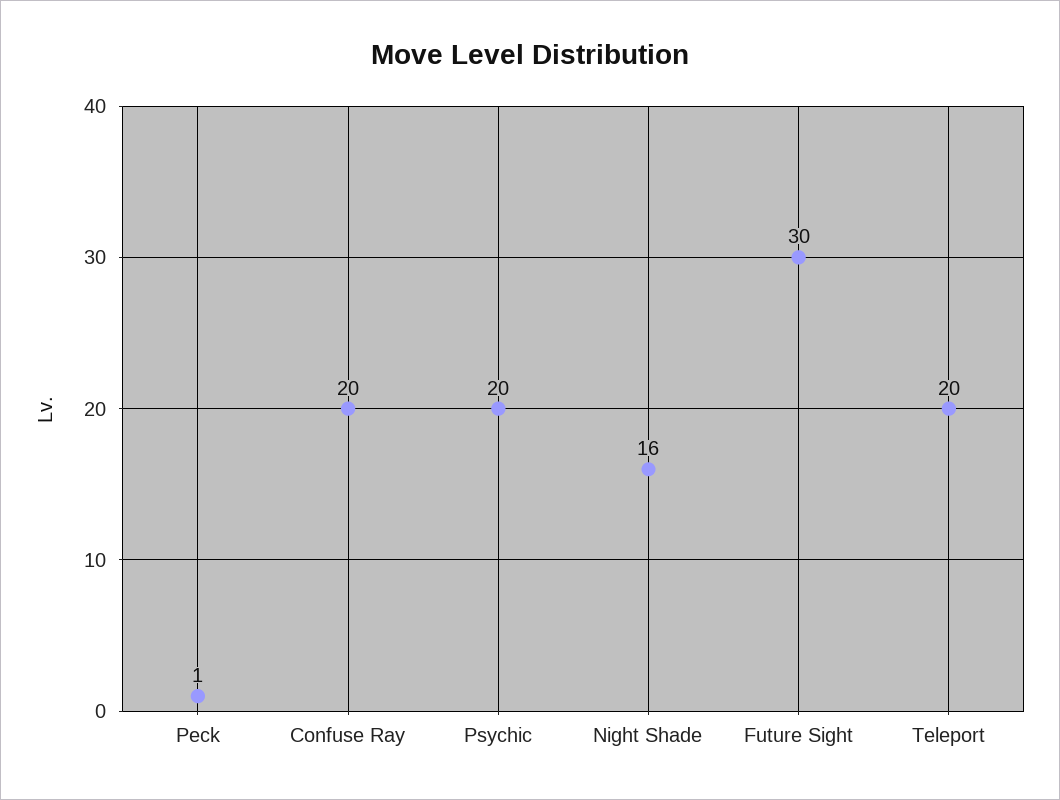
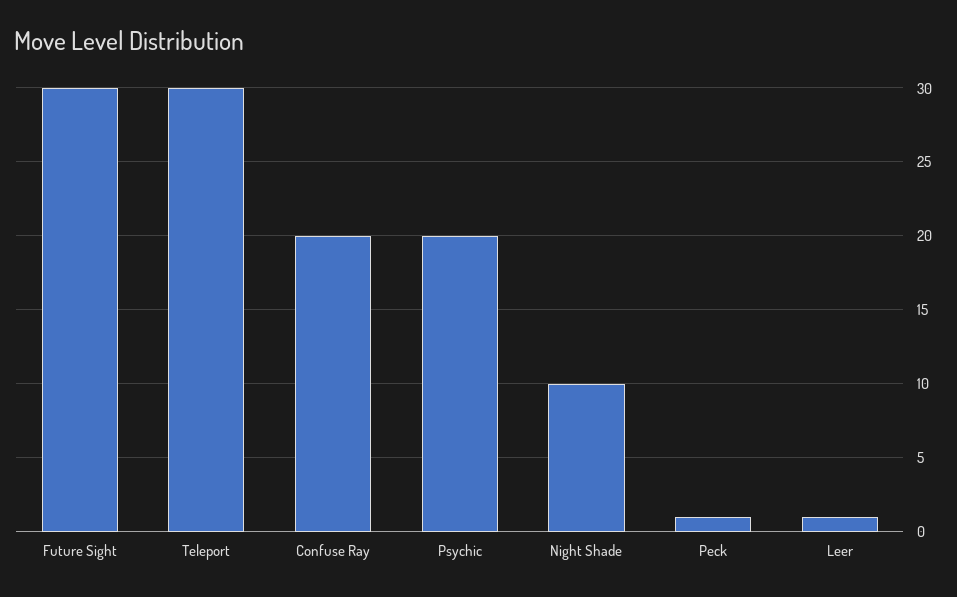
  {
    "Peck": 1,
    "Confuse Ray": 20,
    "Psychic": 20,
-   "Night Shade": 16,
+   "Night Shade": 10,
    "Future Sight": 30,
-   "Teleport": 20
+   "Teleport": 30,
+   "Leer": 1
  }

